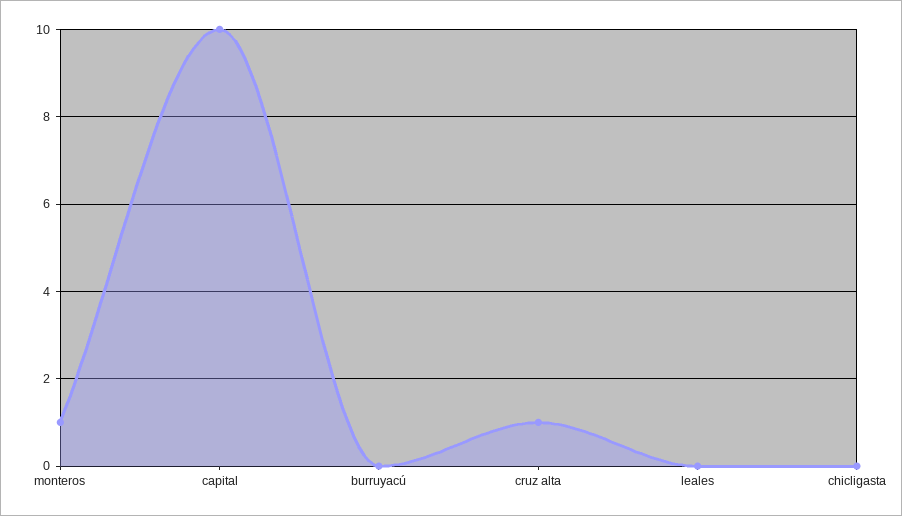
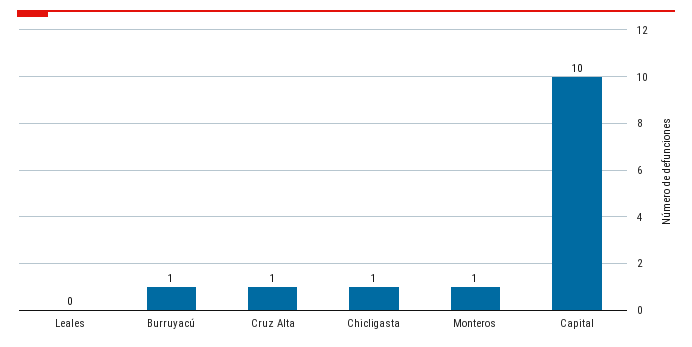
  {
    "monteros": 1,
    "capital": 10,
-   "burruyacú": 0,
+   "burruyacú": 1,
    "cruz alta": 1,
    "leales": 0,
-   "chicligasta": 0
+   "chicligasta": 1
  }

